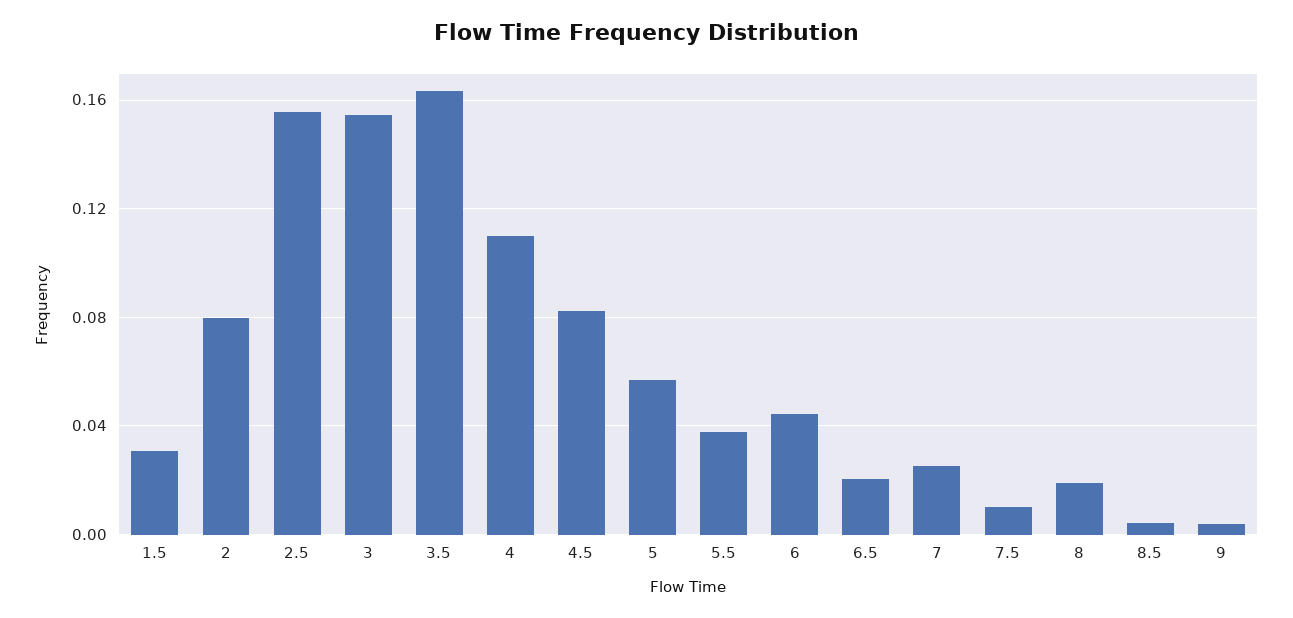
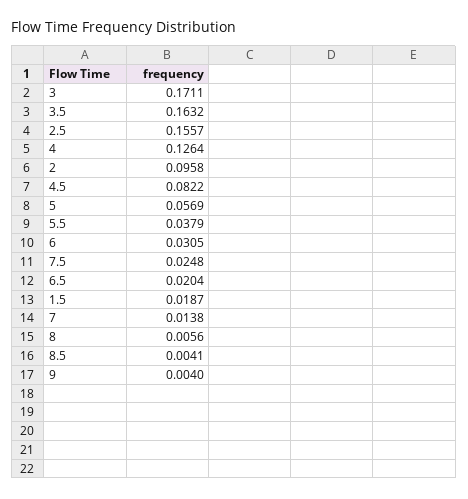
  {
-   "1.5": 0.03,
+   "1.5": 0.0187,
-   "2": 0.08,
+   "2": 0.0958,
    "2.5": 0.1557,
-   "3": 0.155,
+   "3": 0.1711,
    "3.5": 0.1632,
-   "4": 0.11,
+   "4": 0.1264,
    "4.5": 0.0822,
    "5": 0.0569,
    "5.5": 0.0379,
-   "6": 0.045,
+   "6": 0.0305,
    "6.5": 0.0204,
-   "7": 0.025,
+   "7": 0.0138,
-   "7.5": 0.01,
+   "7.5": 0.0248,
-   "8": 0.02,
+   "8": 0.0056,
    "8.5": 0.0041,
    "9": 0.004
  }

